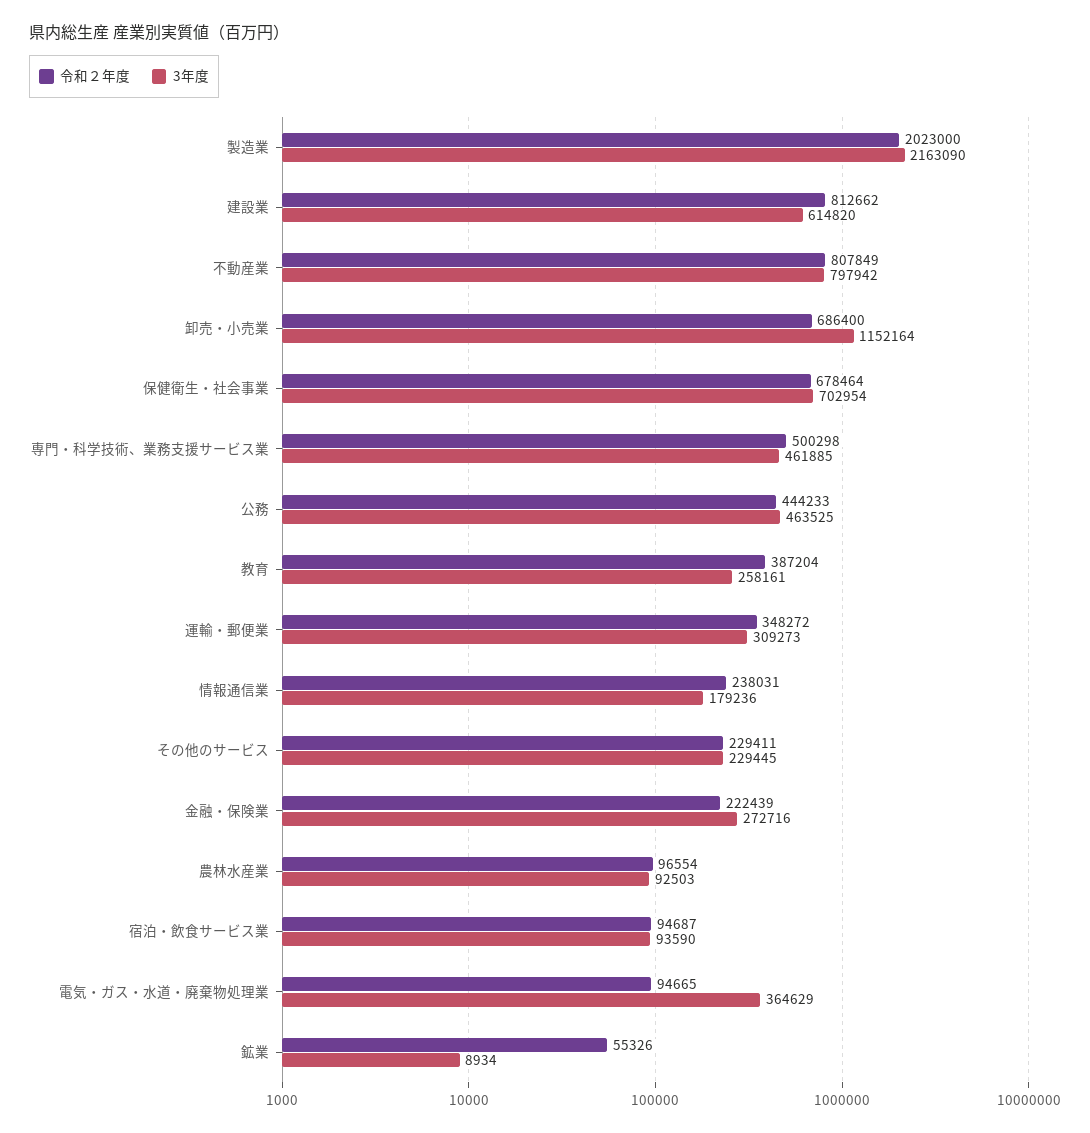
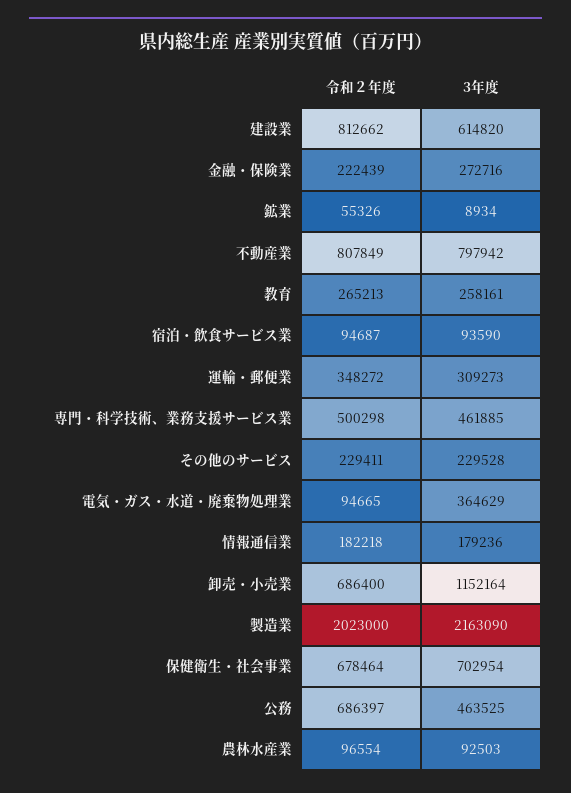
  {
    "令和２年度": {
      "製造業": 2023000,
      "建設業": 812662,
      "不動産業": 807849,
      "卸売・小売業": 686400,
      "保健衛生・社会事業": 678464,
      "専門・科学技術、業務支援サービス業": 500298,
-     "公務": 444233,
+     "公務": 686397,
-     "教育": 387204,
+     "教育": 265213,
      "運輸・郵便業": 348272,
-     "情報通信業": 238031,
+     "情報通信業": 182218,
      "その他のサービス": 229411,
      "金融・保険業": 222439,
      "農林水産業": 96554,
      "宿泊・飲食サービス業": 94687,
      "電気・ガス・水道・廃棄物処理業": 94665,
      "鉱業": 55326
    },
    "3年度": {
      "製造業": 2163090,
      "建設業": 614820,
      "不動産業": 797942,
      "卸売・小売業": 1152164,
      "保健衛生・社会事業": 702954,
      "専門・科学技術、業務支援サービス業": 461885,
      "公務": 463525,
      "教育": 258161,
      "運輸・郵便業": 309273,
      "情報通信業": 179236,
-     "その他のサービス": 229445,
+     "その他のサービス": 229528,
      "金融・保険業": 272716,
      "農林水産業": 92503,
      "宿泊・飲食サービス業": 93590,
      "電気・ガス・水道・廃棄物処理業": 364629,
      "鉱業": 8934
    }
  }

